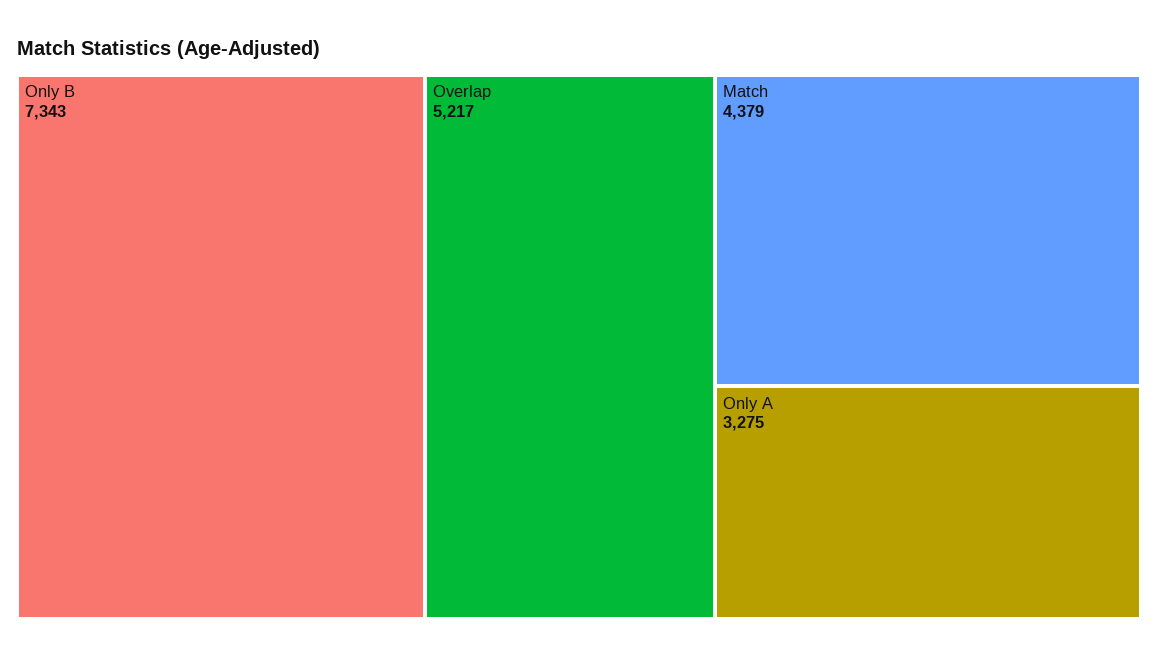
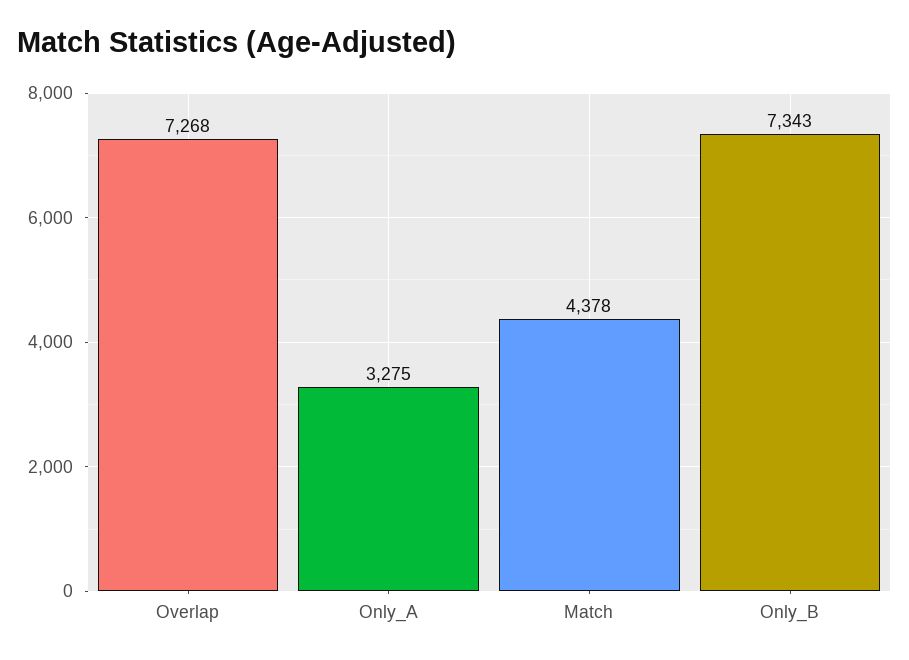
  {
    "Only B": 7343,
-   "Overlap": 5217,
+   "Overlap": 7268,
-   "Match": 4379,
+   "Match": 4378,
    "Only A": 3275
  }

